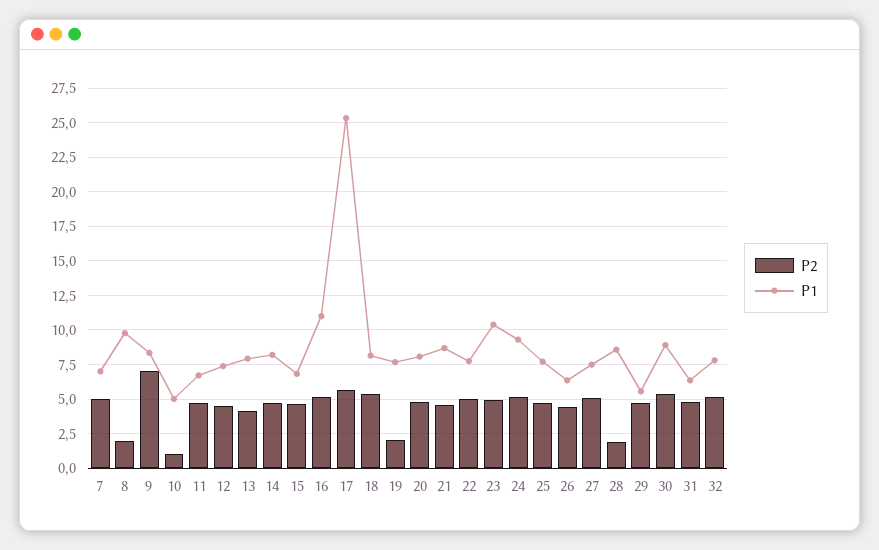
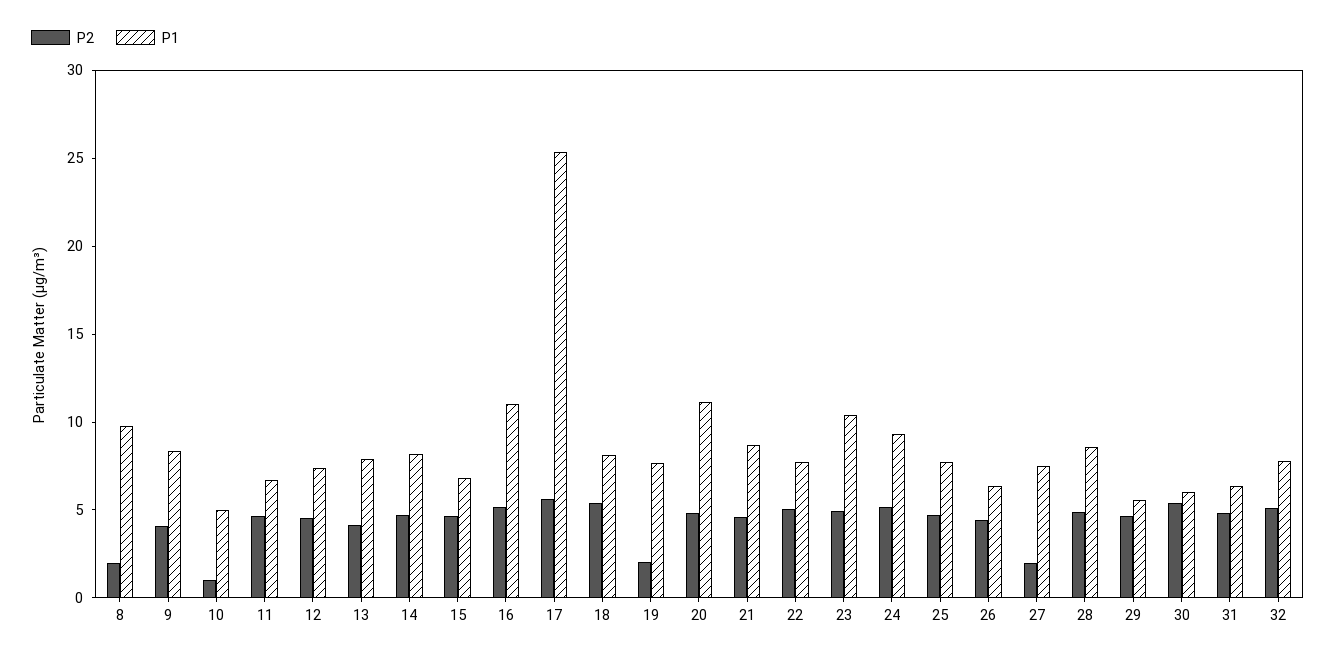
  {
    "P2": {
-     "7": 5,
      "8": 2,
-     "9": 7,
+     "9": 4,
      "10": 1,
      "11": 4.5,
      "12": 4.5,
      "13": 4,
      "14": 4.5,
      "15": 4.5,
      "16": 5,
      "17": 5.5,
      "18": 5.5,
      "19": 2,
      "20": 5,
      "21": 4.5,
      "22": 5,
      "23": 5,
      "24": 5,
      "25": 4.5,
      "26": 4.5,
-     "27": 5,
+     "27": 2,
-     "28": 2,
+     "28": 5,
      "29": 4.5,
      "30": 5.5,
      "31": 5,
      "32": 5
    },
    "P1": {
-     "7": 7,
      "8": 10,
      "9": 8.5,
      "10": 5,
      "11": 6.5,
      "12": 7.5,
      "13": 8,
      "14": 8,
      "15": 7,
      "16": 11,
      "17": 25.5,
      "18": 8,
      "19": 7.5,
-     "20": 8,
+     "20": 11,
      "21": 8.5,
      "22": 8,
      "23": 10.5,
      "24": 9.5,
      "25": 7.5,
      "26": 6.5,
      "27": 7.5,
      "28": 8.5,
      "29": 5.5,
-     "30": 9,
+     "30": 6,
      "31": 6.5,
      "32": 8
    }
  }

